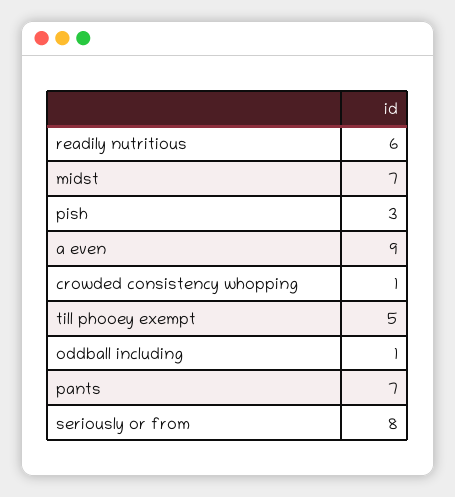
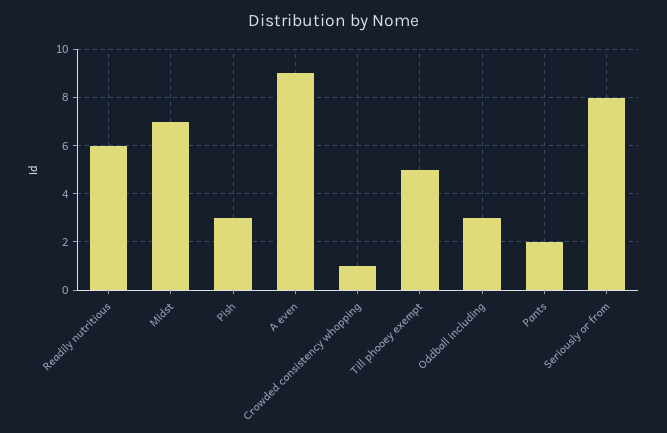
  {
    "readily nutritious": 6,
    "midst": 7,
    "pish": 3,
    "a even": 9,
    "crowded consistency whopping": 1,
    "till phooey exempt": 5,
-   "oddball including": 1,
+   "oddball including": 3,
-   "pants": 7,
+   "pants": 2,
    "seriously or from": 8
  }

